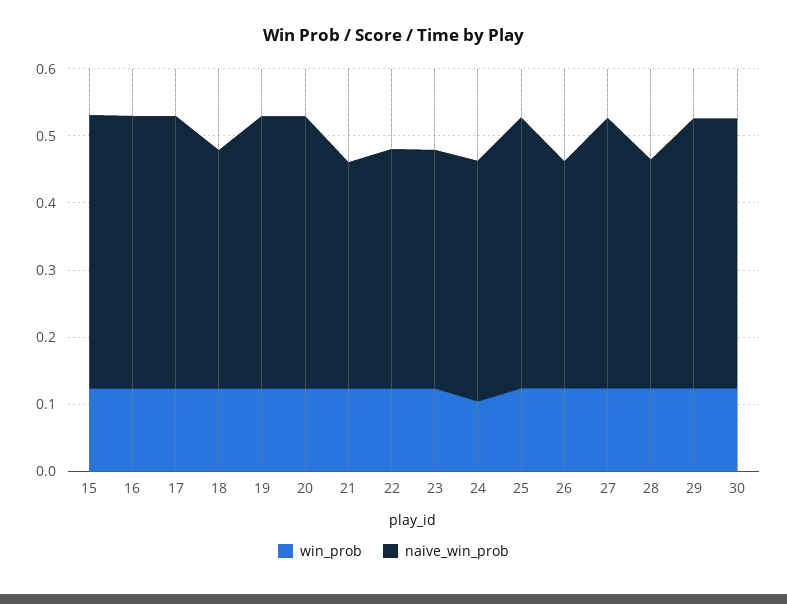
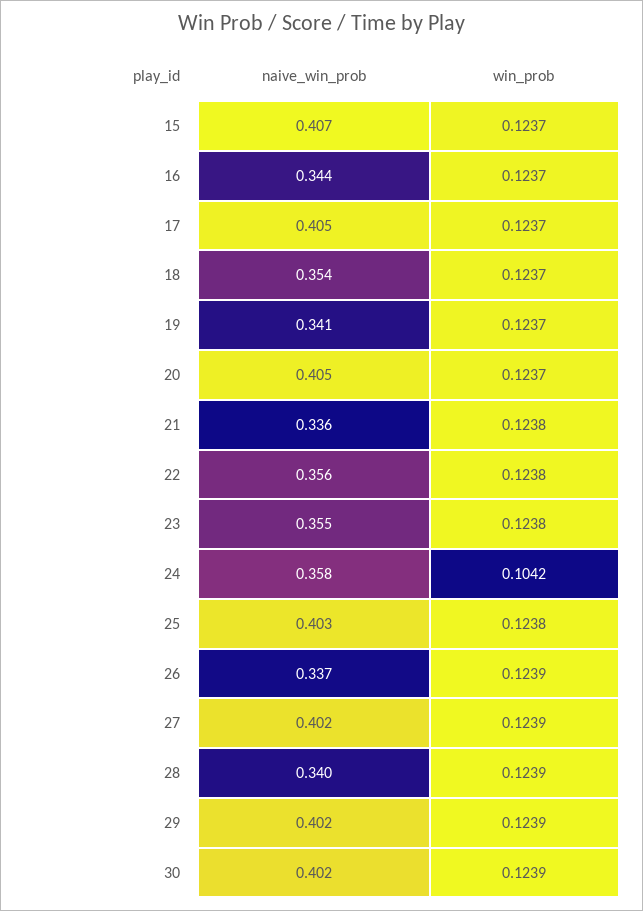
  {
    "win_prob": {
      "15": 0.1237,
      "16": 0.1237,
      "17": 0.1237,
      "18": 0.1237,
      "19": 0.1237,
      "20": 0.1237,
      "21": 0.1238,
      "22": 0.1238,
      "23": 0.1238,
      "24": 0.1042,
      "25": 0.1238,
      "26": 0.1239,
      "27": 0.1239,
      "28": 0.1239,
      "29": 0.1239,
      "30": 0.1239
    },
    "naive_win_prob": {
      "15": 0.407,
-     "16": 0.4,
+     "16": 0.344,
      "17": 0.405,
      "18": 0.354,
-     "19": 0.4,
+     "19": 0.341,
      "20": 0.405,
      "21": 0.336,
      "22": 0.356,
      "23": 0.355,
      "24": 0.358,
      "25": 0.403,
      "26": 0.337,
      "27": 0.402,
      "28": 0.34,
      "29": 0.402,
      "30": 0.402
    }
  }

